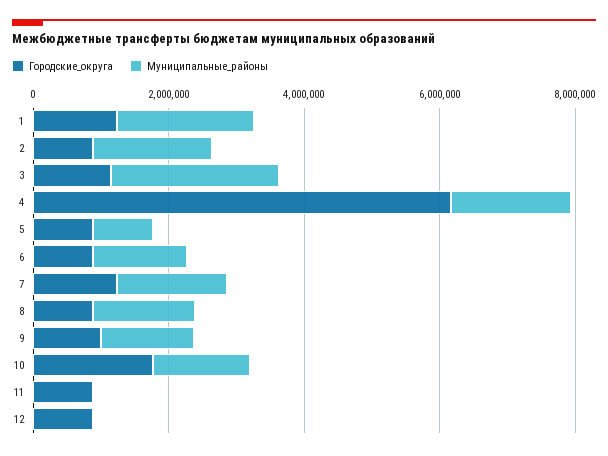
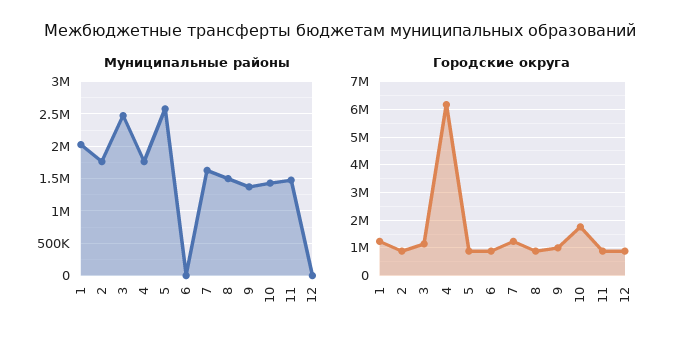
  {
    "Городские_округа": {
      "1": 1250000,
      "2": 1000000,
      "3": 1250000,
      "4": 6250000,
      "5": 1000000,
      "6": 1000000,
      "7": 1250000,
      "8": 1000000,
      "9": 1000000,
      "10": 1750000,
      "11": 1000000,
      "12": 1000000
    },
    "Муниципальные_районы": {
      "1": 2000000,
      "2": 1800000,
      "3": 2500000,
      "4": 1800000,
-     "5": 1000000,
+     "5": 2600000,
-     "6": 1500000,
+     "6": 0,
      "7": 1600000,
      "8": 1500000,
      "9": 1400000,
      "10": 1400000,
-     "11": 0,
+     "11": 1500000,
      "12": 0
    }
  }

